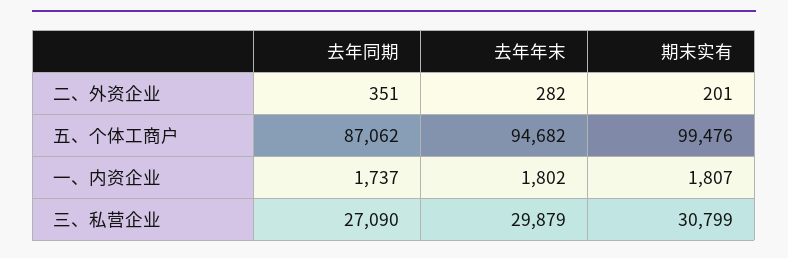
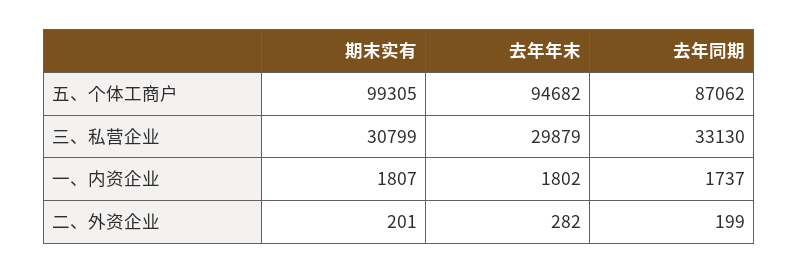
  {
    "去年同期": {
-     "二、外资企业": 351,
+     "二、外资企业": 199,
      "五、个体工商户": 87062,
      "一、内资企业": 1737,
-     "三、私营企业": 27090
+     "三、私营企业": 33130
    },
    "去年年末": {
      "二、外资企业": 282,
      "五、个体工商户": 94682,
      "一、内资企业": 1802,
      "三、私营企业": 29879
    },
    "期末实有": {
      "二、外资企业": 201,
-     "五、个体工商户": 99476,
+     "五、个体工商户": 99305,
      "一、内资企业": 1807,
      "三、私营企业": 30799
    }
  }

